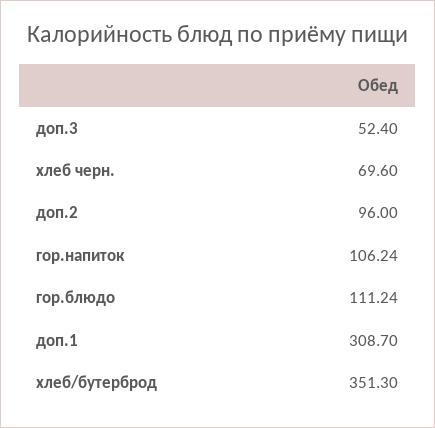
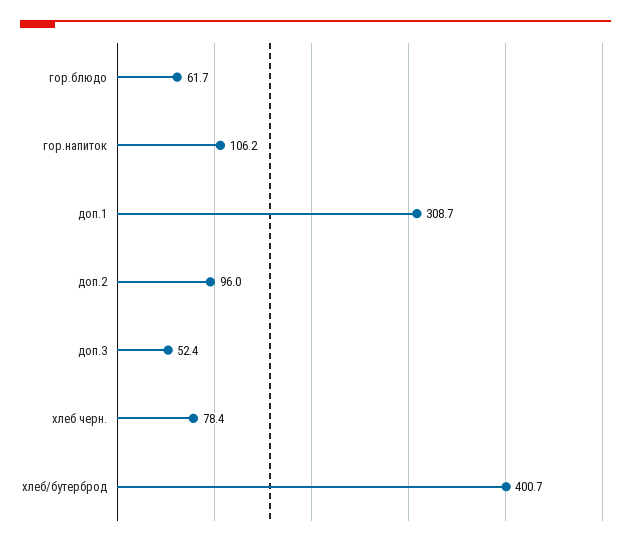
  {
    "доп.3": 52.4,
-   "хлеб черн.": 69.6,
+   "хлеб черн.": 78.4,
    "доп.2": 96,
    "гор.напиток": 106.24,
-   "гор.блюдо": 111.24,
+   "гор.блюдо": 61.7,
    "доп.1": 308.7,
-   "хлеб/бутерброд": 351.3
+   "хлеб/бутерброд": 400.7
  }

